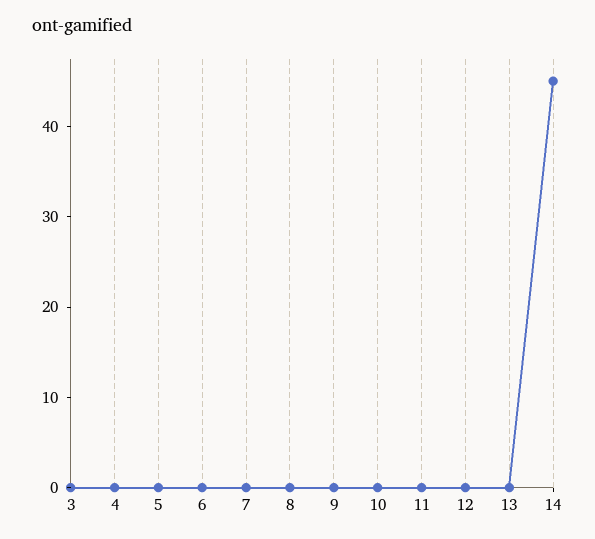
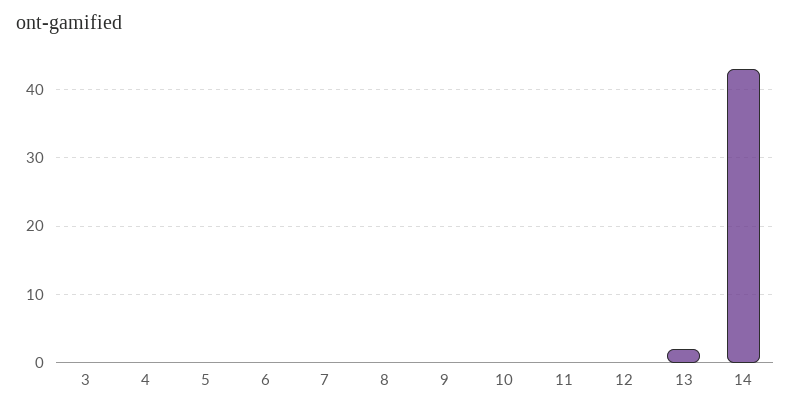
  {
    "3": 0,
    "4": 0,
    "5": 0,
    "6": 0,
    "7": 0,
    "8": 0,
    "9": 0,
    "10": 0,
    "11": 0,
    "12": 0,
-   "13": 0,
+   "13": 2,
-   "14": 45
+   "14": 43
  }

